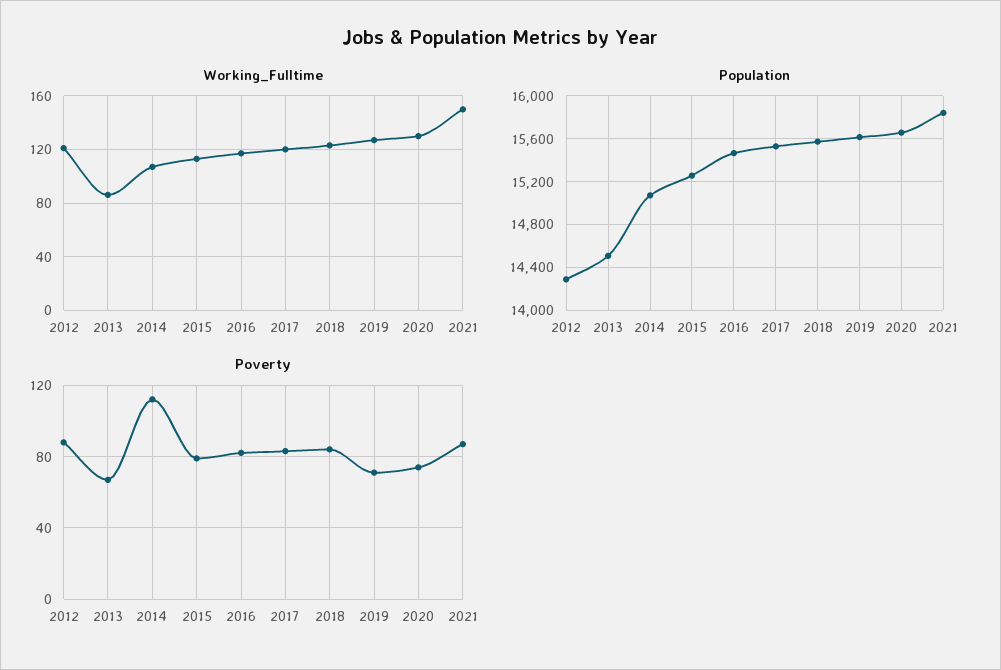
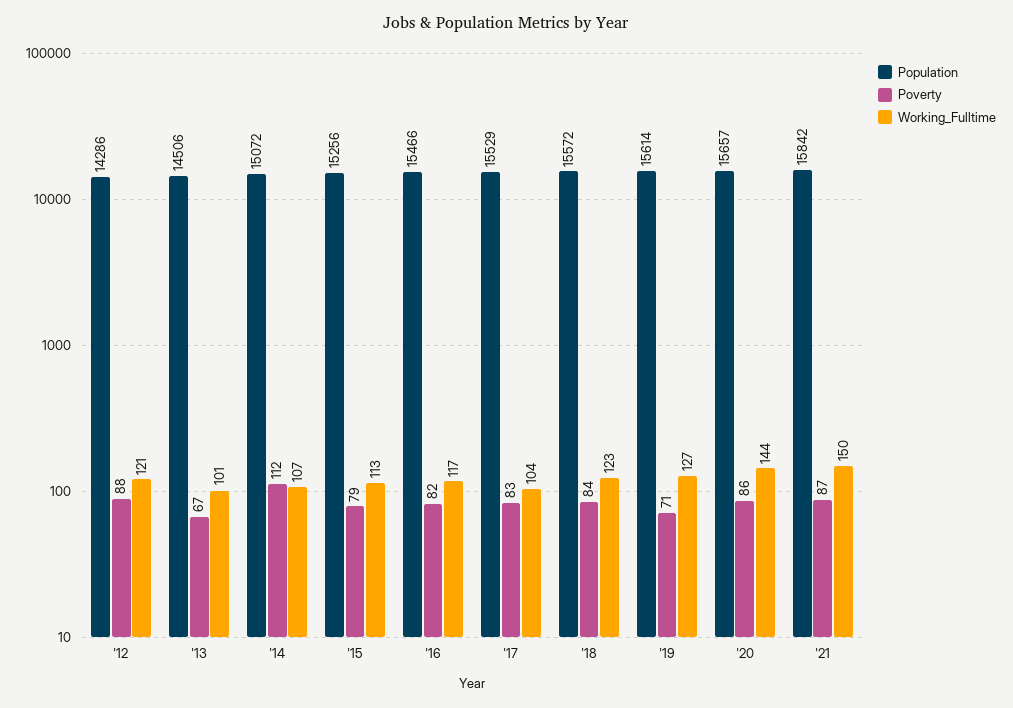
  {
    "Working_Fulltime": {
      "2012": 121,
-     "2013": 85,
+     "2013": 101,
      "2014": 107,
      "2015": 113,
      "2016": 117,
-     "2017": 120,
+     "2017": 104,
      "2018": 123,
      "2019": 127,
-     "2020": 130,
+     "2020": 144,
      "2021": 150
    },
    "Population": {
      "2012": 14286,
      "2013": 14506,
      "2014": 15072,
      "2015": 15256,
      "2016": 15466,
      "2017": 15529,
      "2018": 15572,
      "2019": 15614,
      "2020": 15657,
      "2021": 15842
    },
    "Poverty": {
      "2012": 88,
      "2013": 67,
      "2014": 112,
      "2015": 79,
      "2016": 82,
      "2017": 83,
      "2018": 84,
      "2019": 71,
-     "2020": 75,
+     "2020": 86,
      "2021": 87
    }
  }

